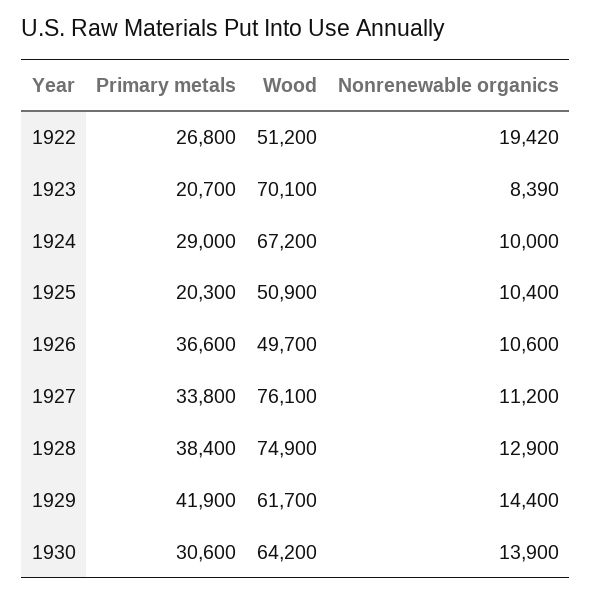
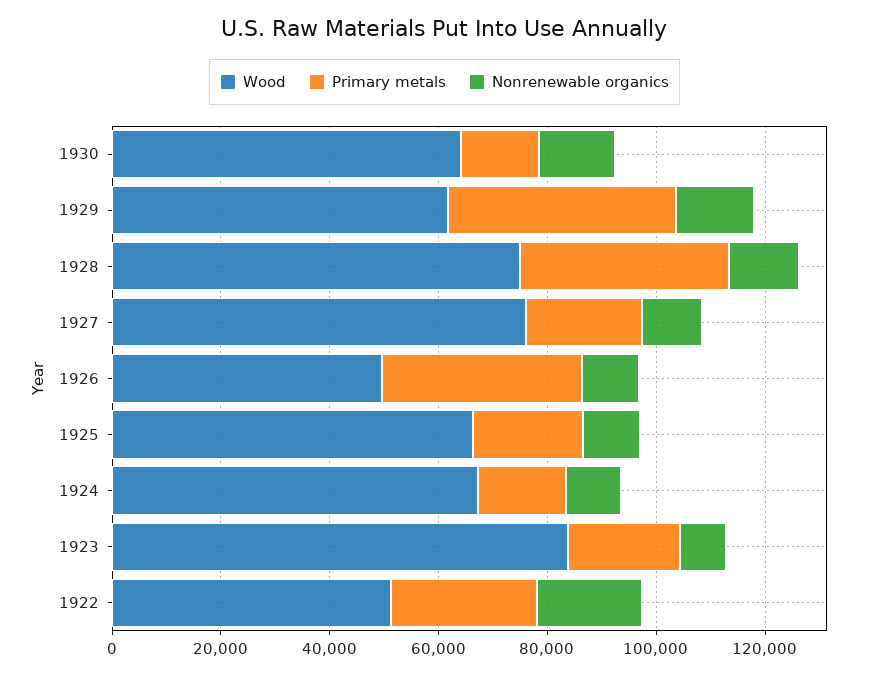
  {
    "Primary metals": {
      "1922": 26800,
      "1923": 20700,
-     "1924": 29000,
+     "1924": 15000,
      "1925": 20300,
      "1926": 36600,
-     "1927": 33800,
+     "1927": 20000,
      "1928": 38400,
      "1929": 41900,
-     "1930": 30600
+     "1930": 15000
    },
    "Wood": {
      "1922": 51200,
-     "1923": 70100,
+     "1923": 85000,
      "1924": 67200,
-     "1925": 50900,
+     "1925": 65000,
      "1926": 49700,
      "1927": 76100,
      "1928": 74900,
      "1929": 61700,
      "1930": 64200
    },
    "Nonrenewable organics": {
      "1922": 19420,
      "1923": 8390,
      "1924": 10000,
      "1925": 10400,
      "1926": 10600,
      "1927": 11200,
      "1928": 12900,
      "1929": 14400,
      "1930": 13900
    }
  }

